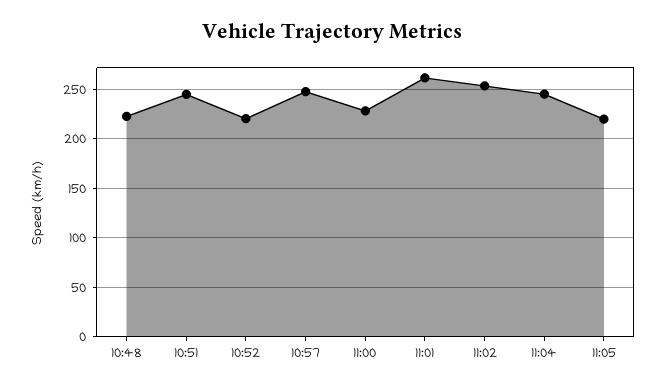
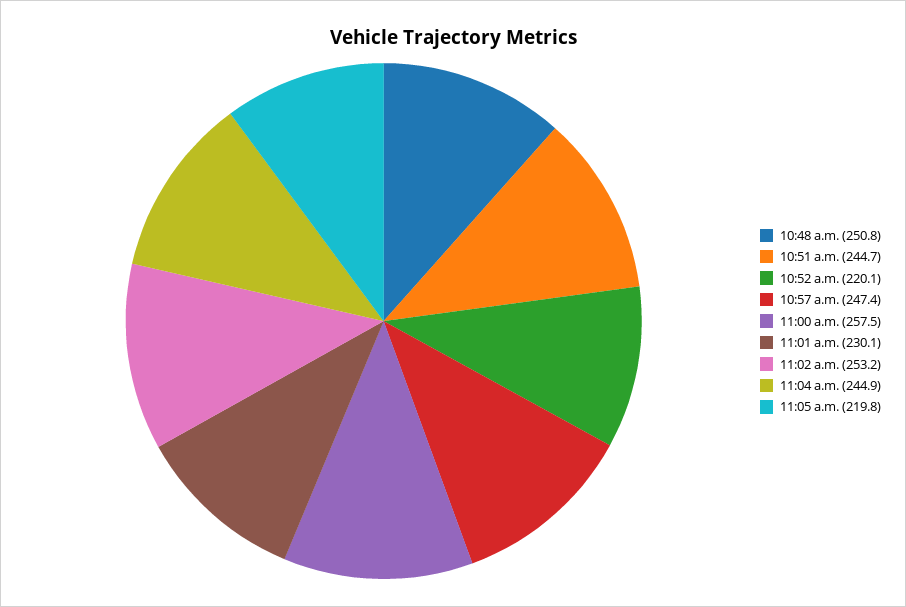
  {
-   "10:48": 220,
+   "10:48": 250.8,
    "10:51": 244.7,
    "10:52": 220.1,
    "10:57": 247.4,
-   "11:00": 230,
+   "11:00": 257.5,
-   "11:01": 260,
+   "11:01": 230.1,
    "11:02": 253.2,
    "11:04": 244.9,
    "11:05": 219.8
  }

